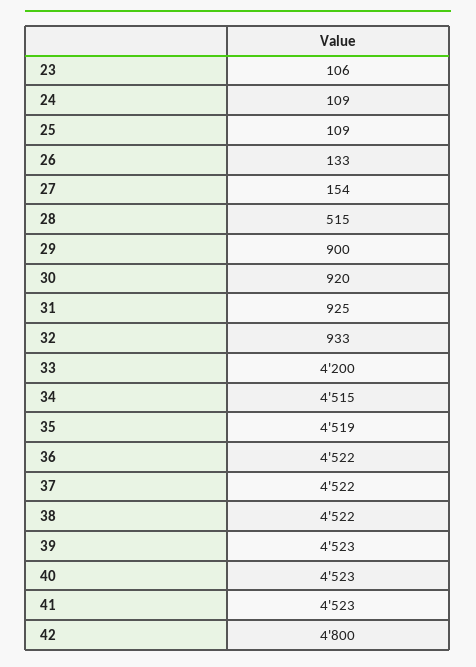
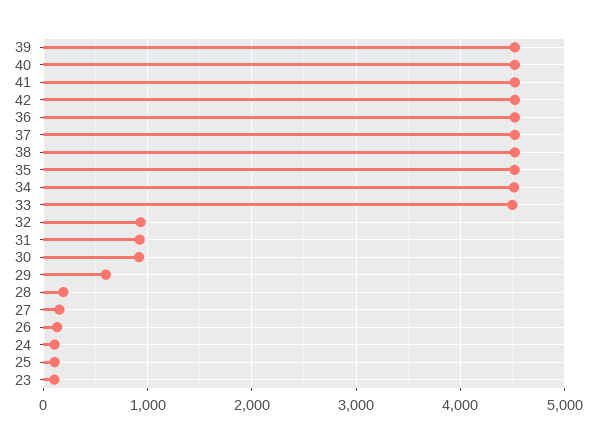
  {
    "23": 106,
    "24": 109,
    "25": 109,
    "26": 133,
    "27": 154,
-   "28": 515,
+   "28": 200,
-   "29": 900,
+   "29": 600,
    "30": 920,
    "31": 925,
    "32": 933,
-   "33": 4200,
+   "33": 4500,
    "34": 4515,
    "35": 4519,
    "36": 4522,
    "37": 4522,
    "38": 4522,
    "39": 4523,
    "40": 4523,
    "41": 4523,
-   "42": 4800
+   "42": 4500
  }

